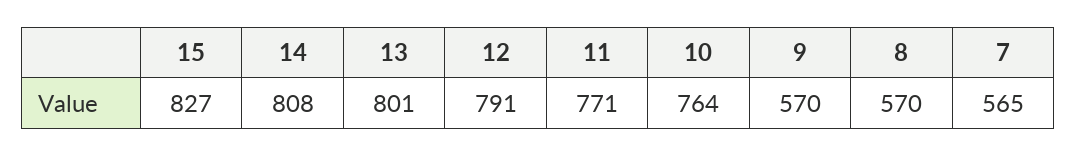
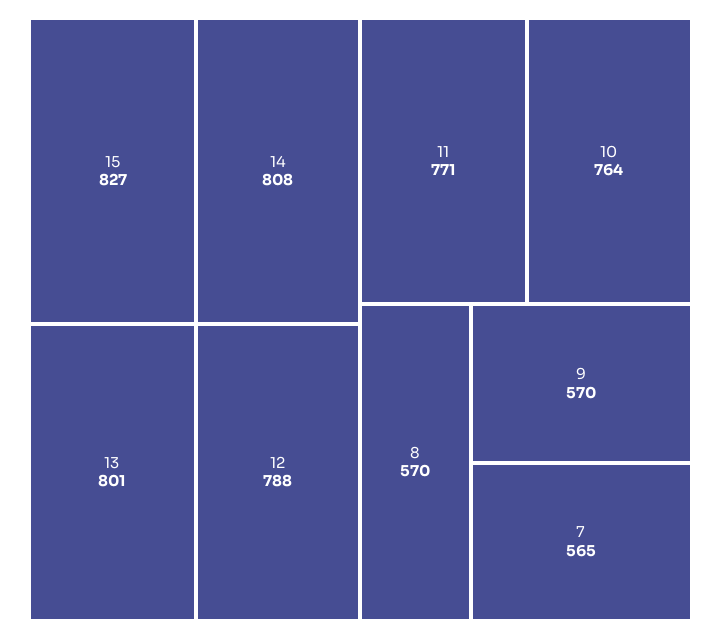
  {
    "15": 827,
    "14": 808,
    "13": 801,
-   "12": 791,
+   "12": 788,
    "11": 771,
    "10": 764,
    "9": 570,
    "8": 570,
    "7": 565
  }

